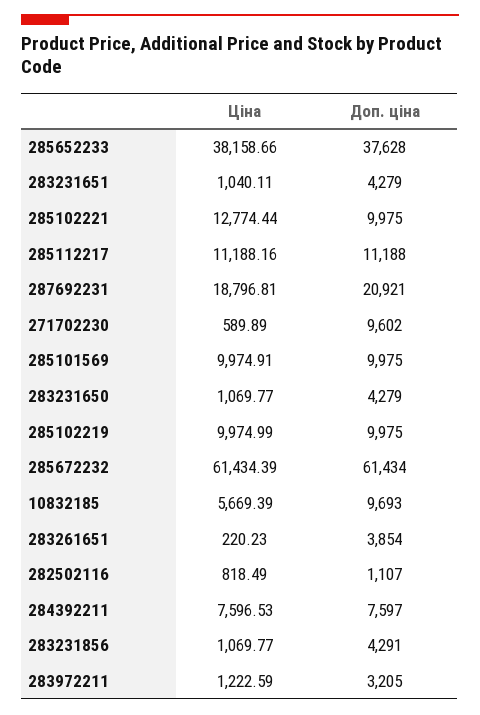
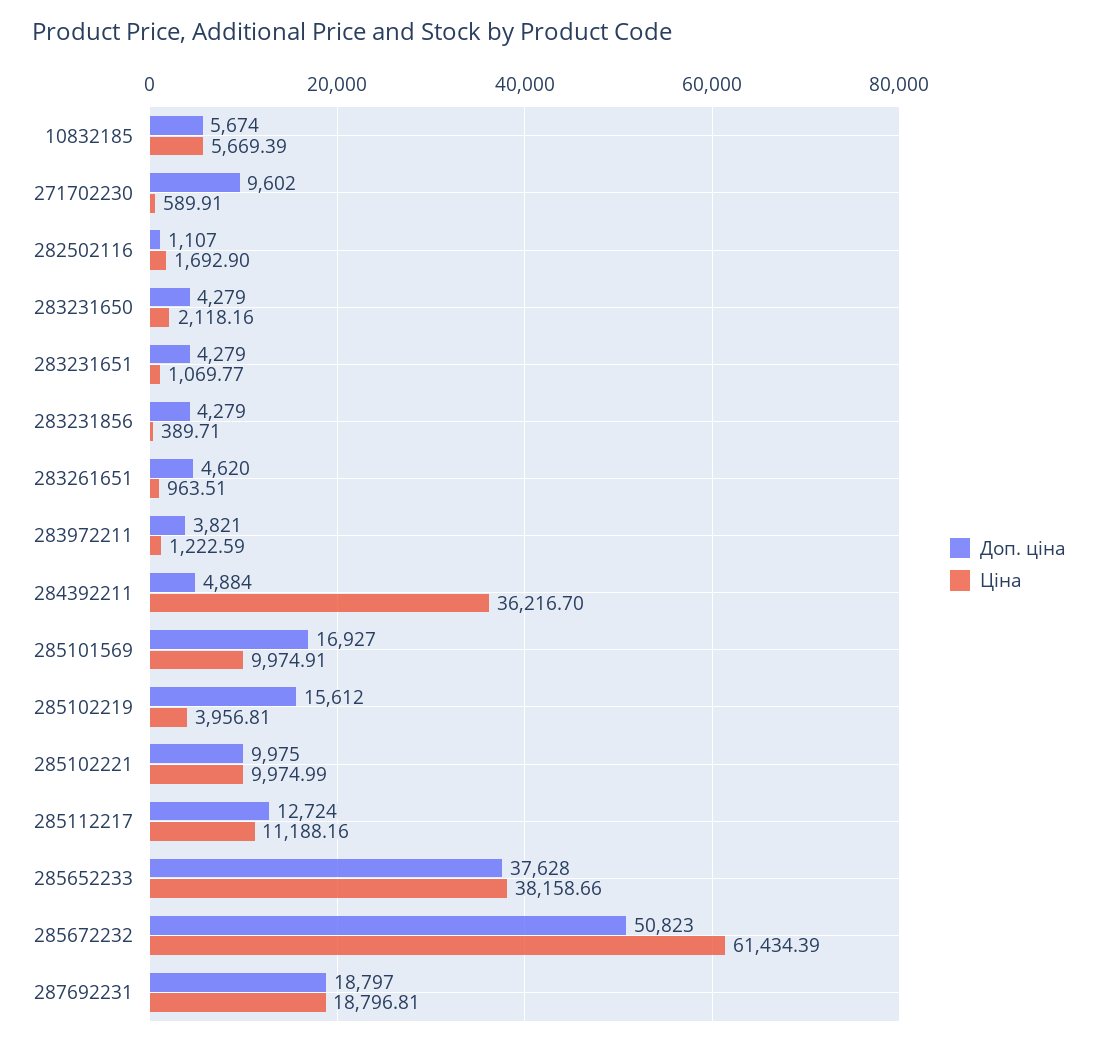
  {
    "Ціна": {
      "285652233": 38158.66,
-     "283231651": 1040.11,
+     "283231651": 1069.77,
-     "285102221": 12774.44,
+     "285102221": 9974.99,
      "285112217": 11188.16,
      "287692231": 18796.81,
-     "271702230": 589.89,
+     "271702230": 589.91,
      "285101569": 9974.91,
-     "283231650": 1069.77,
+     "283231650": 2118.16,
-     "285102219": 9974.99,
+     "285102219": 3956.81,
      "285672232": 61434.39,
      "10832185": 5669.39,
-     "283261651": 220.23,
+     "283261651": 963.51,
-     "282502116": 818.49,
+     "282502116": 1692.9,
-     "284392211": 7596.53,
+     "284392211": 36216.7,
-     "283231856": 1069.77,
+     "283231856": 389.71,
      "283972211": 1222.59
    },
    "Доп. ціна": {
      "285652233": 37628,
      "283231651": 4279,
      "285102221": 9975,
-     "285112217": 11188,
+     "285112217": 12724,
-     "287692231": 20921,
+     "287692231": 18797,
      "271702230": 9602,
-     "285101569": 9975,
+     "285101569": 16927,
      "283231650": 4279,
-     "285102219": 9975,
+     "285102219": 15612,
-     "285672232": 61434,
+     "285672232": 50823,
-     "10832185": 9693,
+     "10832185": 5674,
-     "283261651": 3854,
+     "283261651": 4620,
      "282502116": 1107,
-     "284392211": 7597,
+     "284392211": 4884,
-     "283231856": 4291,
+     "283231856": 4279,
-     "283972211": 3205
+     "283972211": 3821
    }
  }

